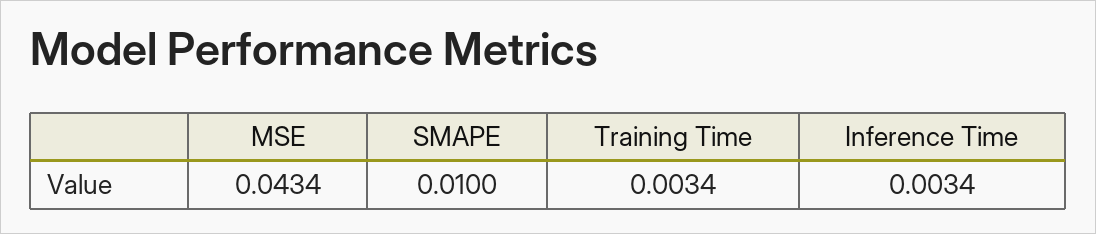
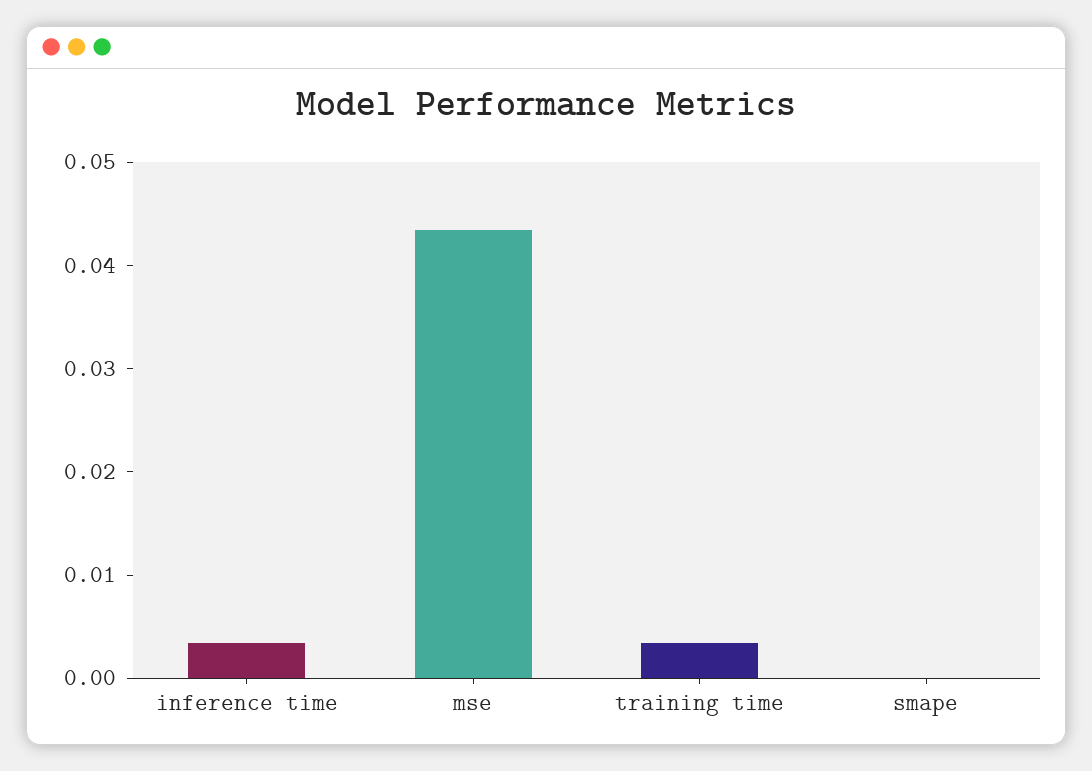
  {
    "MSE": 0.0434,
-   "SMAPE": 0.01,
+   "SMAPE": 0,
    "Training Time": 0.0034,
    "Inference Time": 0.0034
  }

